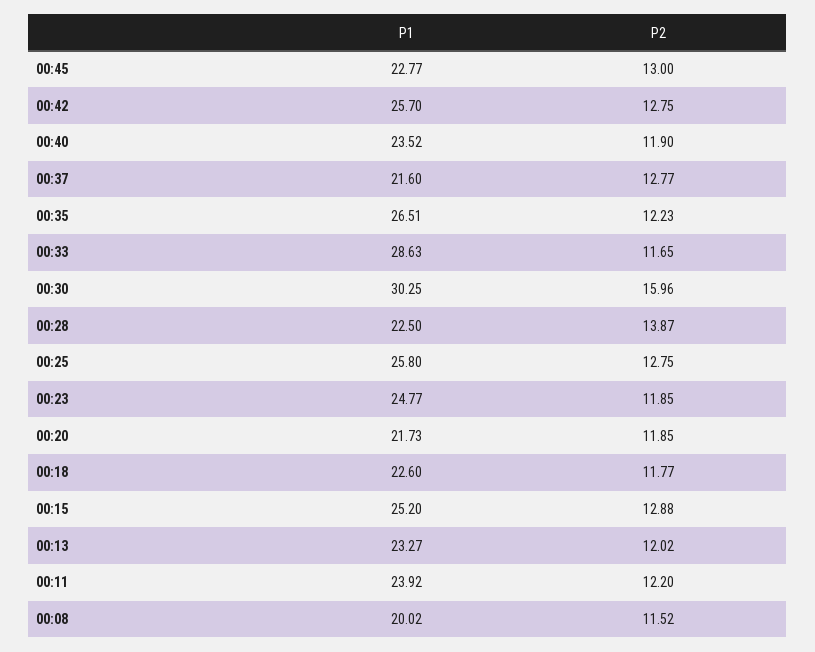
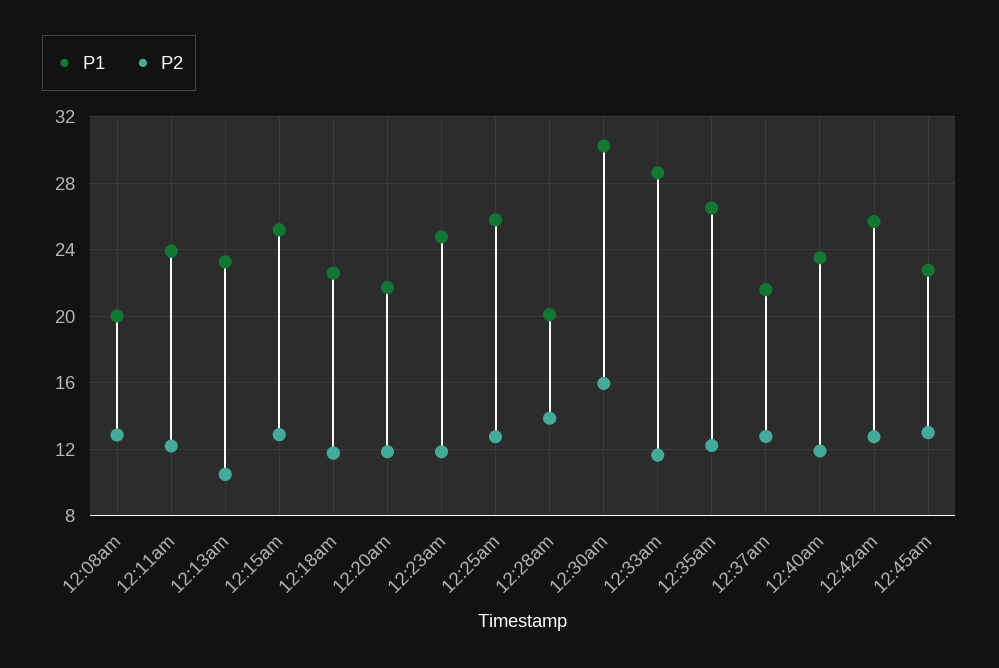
  {
    "P1": {
      "00:45": 22.77,
      "00:42": 25.7,
      "00:40": 23.52,
      "00:37": 21.6,
      "00:35": 26.51,
      "00:33": 28.63,
      "00:30": 30.25,
-     "00:28": 22.5,
+     "00:28": 20,
      "00:25": 25.8,
      "00:23": 24.77,
      "00:20": 21.73,
      "00:18": 22.6,
      "00:15": 25.2,
      "00:13": 23.27,
      "00:11": 23.92,
      "00:08": 20.02
    },
    "P2": {
      "00:45": 13,
      "00:42": 12.75,
      "00:40": 11.9,
      "00:37": 12.77,
      "00:35": 12.23,
      "00:33": 11.65,
      "00:30": 15.96,
      "00:28": 13.87,
      "00:25": 12.75,
      "00:23": 11.85,
      "00:20": 11.85,
      "00:18": 11.77,
      "00:15": 12.88,
-     "00:13": 12.02,
+     "00:13": 10.5,
      "00:11": 12.2,
-     "00:08": 11.52
+     "00:08": 13
    }
  }

